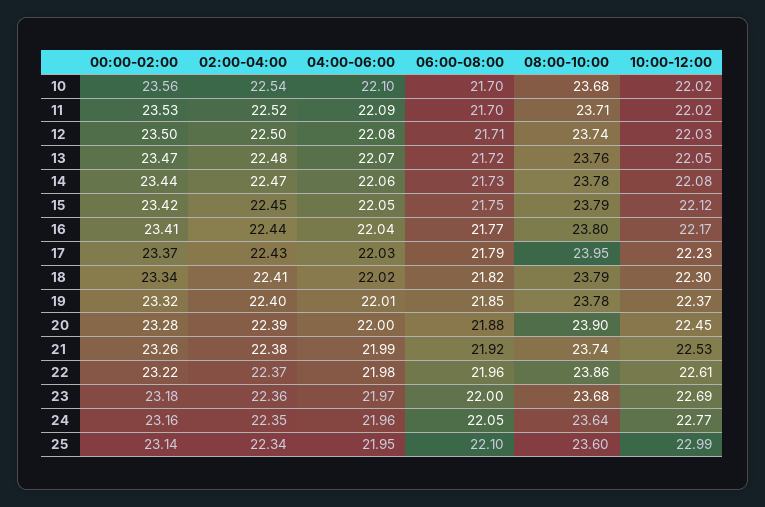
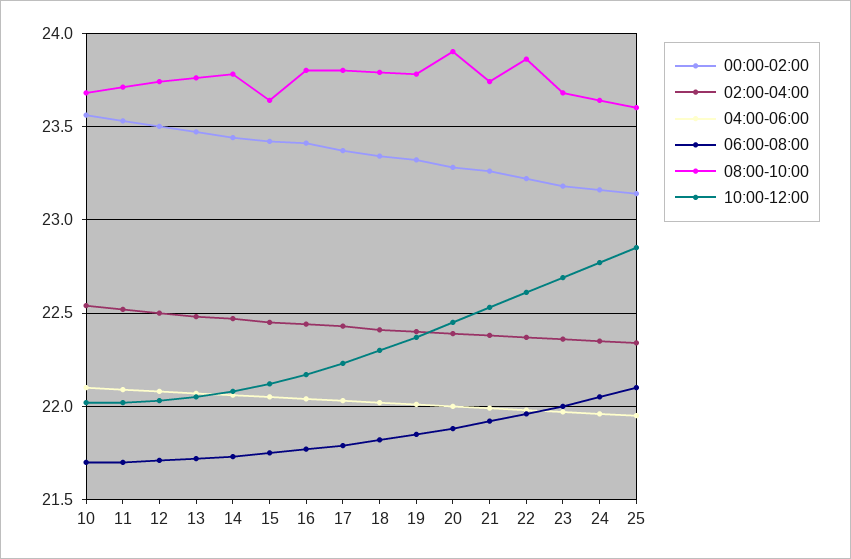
  {
    "00:00-02:00": {
      "10": 23.56,
      "11": 23.53,
      "12": 23.5,
      "13": 23.47,
      "14": 23.44,
      "15": 23.42,
      "16": 23.41,
      "17": 23.37,
      "18": 23.34,
      "19": 23.32,
      "20": 23.28,
      "21": 23.26,
      "22": 23.22,
      "23": 23.18,
      "24": 23.16,
      "25": 23.14
    },
    "02:00-04:00": {
      "10": 22.54,
      "11": 22.52,
      "12": 22.5,
      "13": 22.48,
      "14": 22.47,
      "15": 22.45,
      "16": 22.44,
      "17": 22.43,
      "18": 22.41,
      "19": 22.4,
      "20": 22.39,
      "21": 22.38,
      "22": 22.37,
      "23": 22.36,
      "24": 22.35,
      "25": 22.34
    },
    "04:00-06:00": {
      "10": 22.1,
      "11": 22.09,
      "12": 22.08,
      "13": 22.07,
      "14": 22.06,
      "15": 22.05,
      "16": 22.04,
      "17": 22.03,
      "18": 22.02,
      "19": 22.01,
      "20": 22,
      "21": 21.99,
      "22": 21.98,
      "23": 21.97,
      "24": 21.96,
      "25": 21.95
    },
    "06:00-08:00": {
      "10": 21.7,
      "11": 21.7,
      "12": 21.71,
      "13": 21.72,
      "14": 21.73,
      "15": 21.75,
      "16": 21.77,
      "17": 21.79,
      "18": 21.82,
      "19": 21.85,
      "20": 21.88,
      "21": 21.92,
      "22": 21.96,
      "23": 22,
      "24": 22.05,
      "25": 22.1
    },
    "08:00-10:00": {
      "10": 23.68,
      "11": 23.71,
      "12": 23.74,
      "13": 23.76,
      "14": 23.78,
-     "15": 23.79,
+     "15": 23.65,
      "16": 23.8,
-     "17": 23.95,
+     "17": 23.8,
      "18": 23.79,
      "19": 23.78,
      "20": 23.9,
      "21": 23.74,
      "22": 23.86,
      "23": 23.68,
      "24": 23.64,
      "25": 23.6
    },
    "10:00-12:00": {
      "10": 22.02,
      "11": 22.02,
      "12": 22.03,
      "13": 22.05,
      "14": 22.08,
      "15": 22.12,
      "16": 22.17,
      "17": 22.23,
      "18": 22.3,
      "19": 22.37,
      "20": 22.45,
      "21": 22.53,
      "22": 22.61,
      "23": 22.69,
      "24": 22.77,
-     "25": 22.99
+     "25": 22.85
    }
  }

